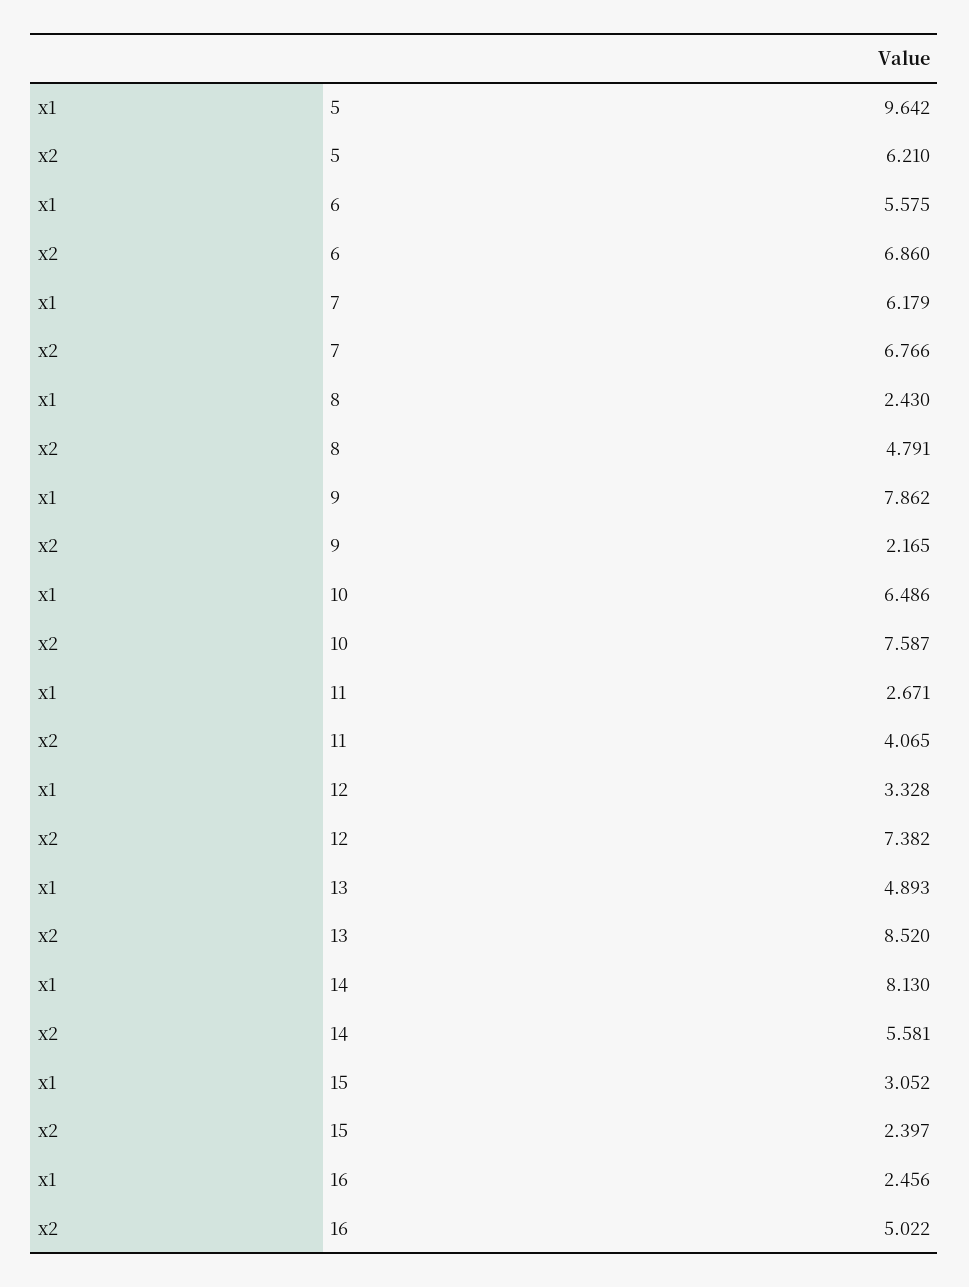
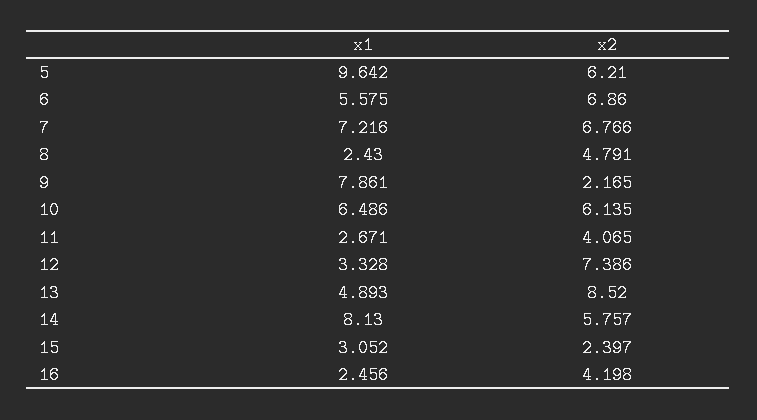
  {
    "x1": {
      "5": 9.642,
      "6": 5.575,
-     "7": 6.179,
+     "7": 7.216,
      "8": 2.43,
-     "9": 7.862,
+     "9": 7.861,
      "10": 6.486,
      "11": 2.671,
      "12": 3.328,
      "13": 4.893,
      "14": 8.13,
      "15": 3.052,
      "16": 2.456
    },
    "x2": {
      "5": 6.21,
      "6": 6.86,
      "7": 6.766,
      "8": 4.791,
      "9": 2.165,
-     "10": 7.587,
+     "10": 6.135,
      "11": 4.065,
-     "12": 7.382,
+     "12": 7.386,
      "13": 8.52,
-     "14": 5.581,
+     "14": 5.757,
      "15": 2.397,
-     "16": 5.022
+     "16": 4.198
    }
  }

